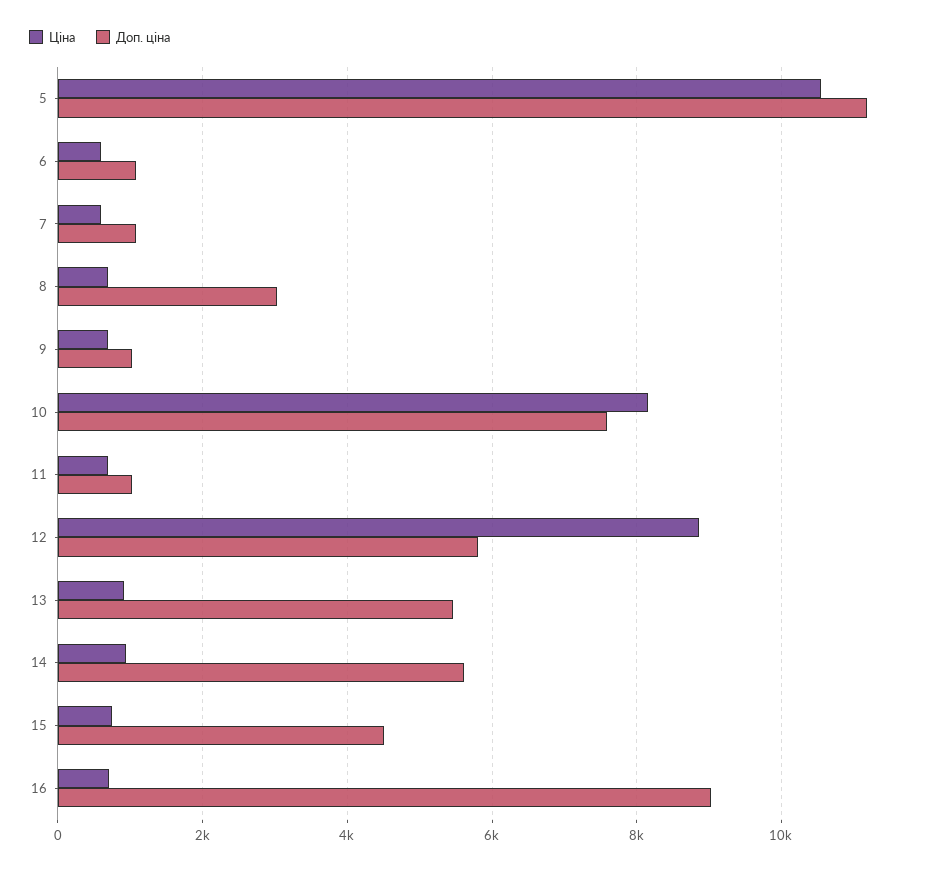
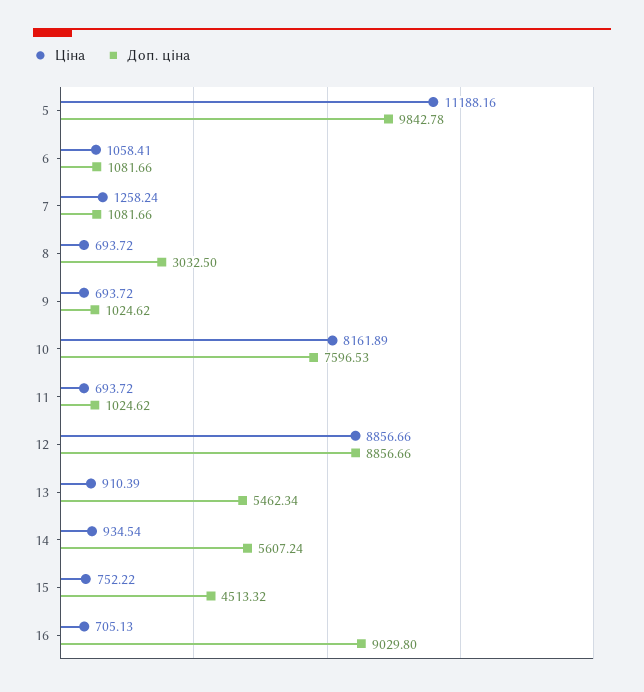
  {
    "Ціна": {
-     "5": 10600,
+     "5": 11188.16,
-     "6": 600,
+     "6": 1058.41,
-     "7": 600,
+     "7": 1258.24,
      "8": 693.72,
      "9": 693.72,
      "10": 8161.89,
      "11": 693.72,
      "12": 8856.66,
      "13": 910.39,
      "14": 934.54,
      "15": 752.22,
      "16": 705.13
    },
    "Доп. ціна": {
-     "5": 11200,
+     "5": 9842.78,
      "6": 1081.66,
      "7": 1081.66,
      "8": 3032.5,
      "9": 1024.62,
      "10": 7596.53,
      "11": 1024.62,
-     "12": 5800,
+     "12": 8856.66,
      "13": 5462.34,
      "14": 5607.24,
      "15": 4513.32,
      "16": 9029.8
    }
  }

